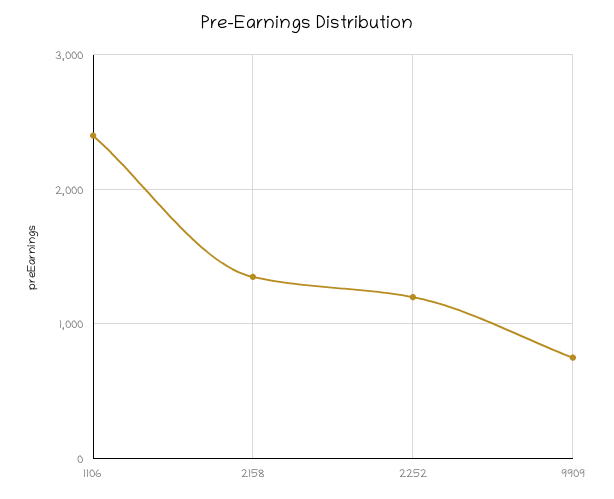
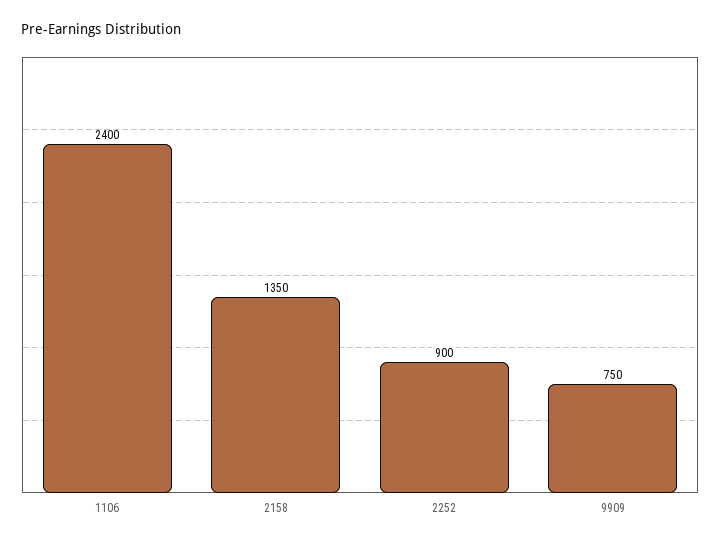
  {
    "1106": 2400,
    "2158": 1350,
-   "2252": 1200,
+   "2252": 900,
    "9909": 750
  }

